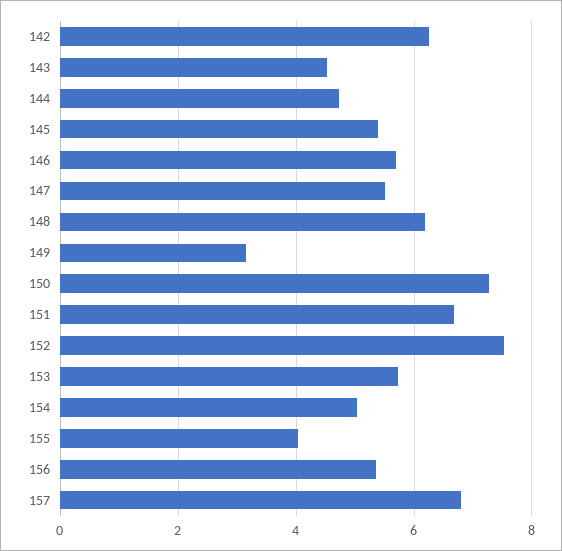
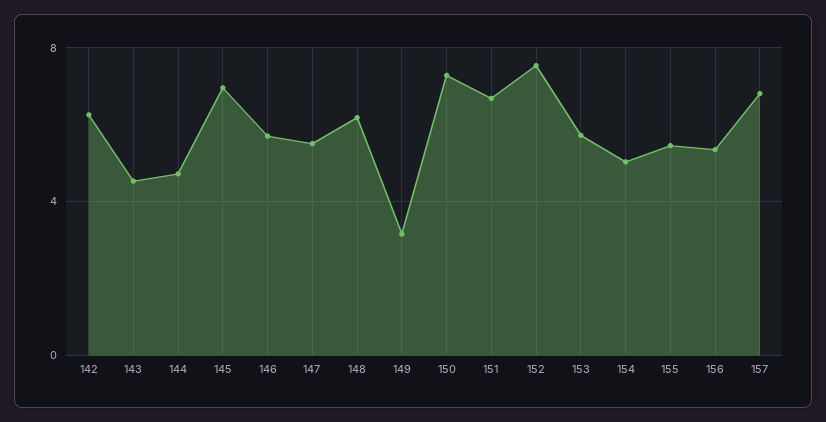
  {
    "142": 6.2,
    "143": 4.6,
    "144": 4.8,
-   "145": 5.4,
+   "145": 7,
    "146": 5.8,
    "147": 5.6,
    "148": 6.2,
    "149": 3.2,
    "150": 7.2,
    "151": 6.6,
    "152": 7.6,
    "153": 5.8,
    "154": 5,
-   "155": 4,
+   "155": 5.5,
    "156": 5.4,
    "157": 6.8
  }

